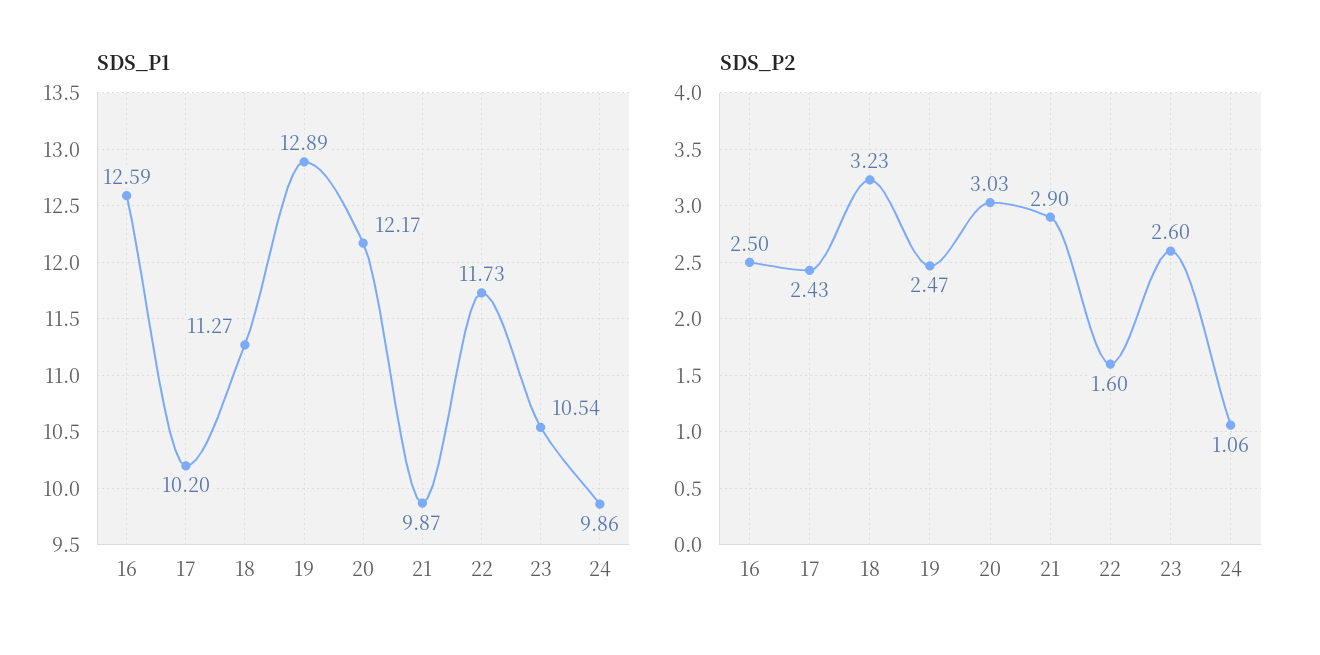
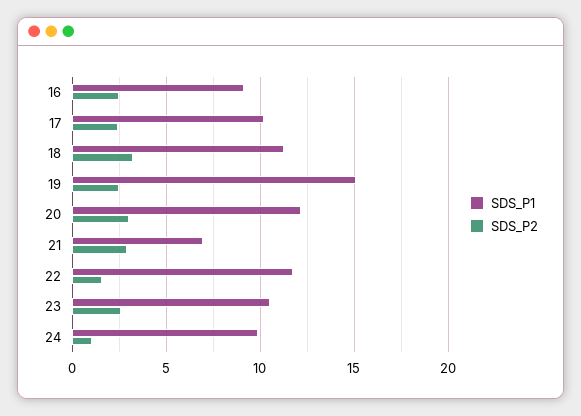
  {
    "SDS_P1": {
-     "16": 12.59,
+     "16": 9,
      "17": 10.2,
      "18": 11.27,
-     "19": 12.89,
+     "19": 15,
      "20": 12.17,
-     "21": 9.87,
+     "21": 7,
      "22": 11.73,
      "23": 10.54,
      "24": 9.86
    },
    "SDS_P2": {
      "16": 2.5,
      "17": 2.43,
      "18": 3.23,
      "19": 2.47,
      "20": 3.03,
      "21": 2.9,
      "22": 1.6,
      "23": 2.6,
      "24": 1.06
    }
  }

